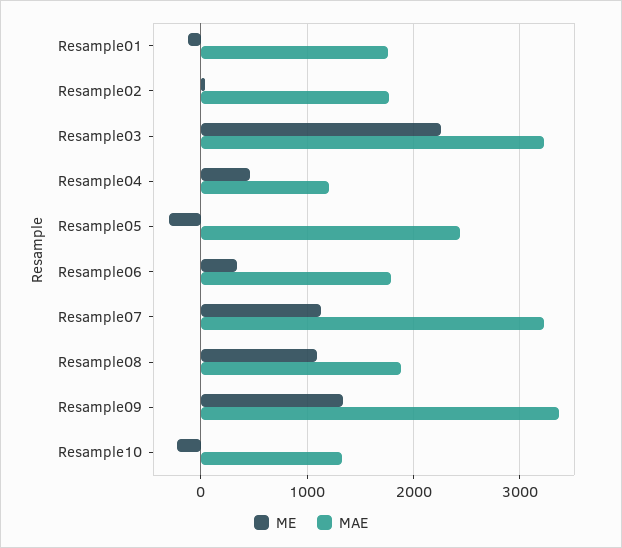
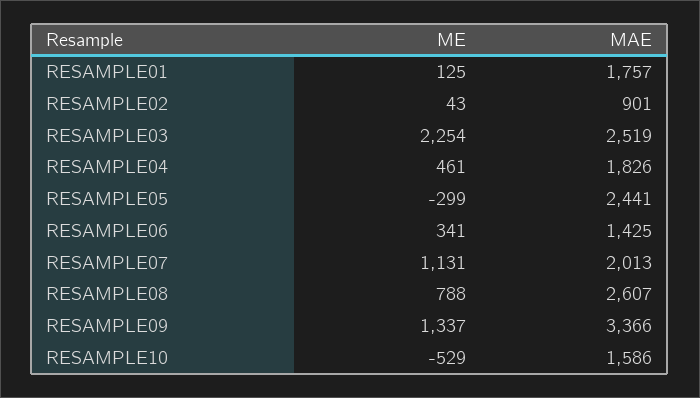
  {
    "ME": {
-     "Resample01": -100,
+     "Resample01": 125,
      "Resample02": 43,
      "Resample03": 2254,
      "Resample04": 461,
      "Resample05": -299,
      "Resample06": 341,
      "Resample07": 1131,
-     "Resample08": 1100,
+     "Resample08": 788,
      "Resample09": 1337,
-     "Resample10": -200
+     "Resample10": -529
    },
    "MAE": {
      "Resample01": 1757,
-     "Resample02": 1800,
+     "Resample02": 901,
-     "Resample03": 3200,
+     "Resample03": 2519,
-     "Resample04": 1200,
+     "Resample04": 1826,
      "Resample05": 2441,
-     "Resample06": 1800,
+     "Resample06": 1425,
-     "Resample07": 3200,
+     "Resample07": 2013,
-     "Resample08": 1900,
+     "Resample08": 2607,
      "Resample09": 3366,
-     "Resample10": 1300
+     "Resample10": 1586
    }
  }

